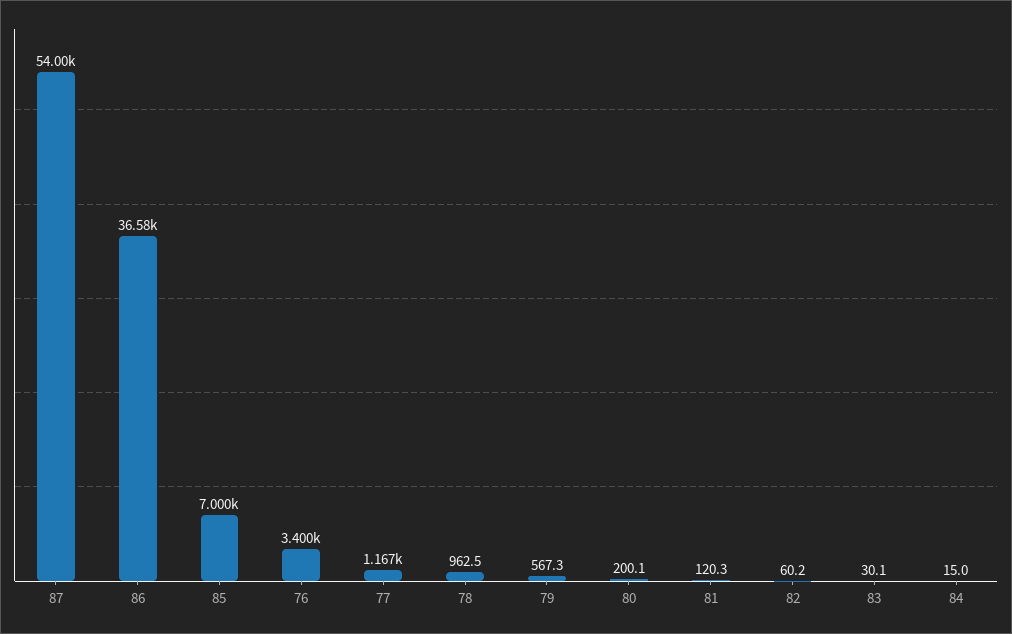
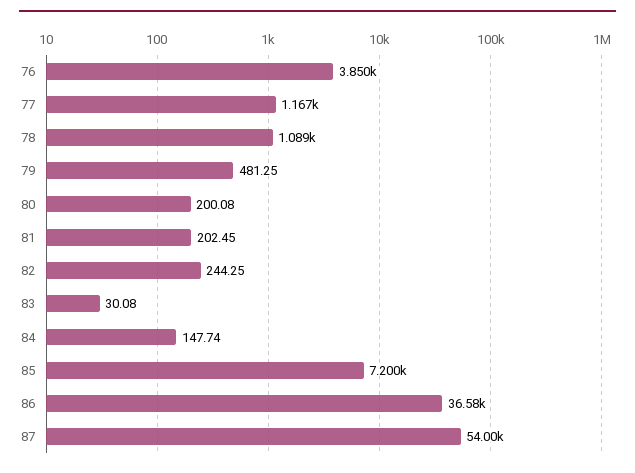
  {
    "87": 54000,
    "86": 36580,
-   "85": 7000,
+   "85": 7200,
-   "76": 3400,
+   "76": 3850,
    "77": 1167,
-   "78": 962.5,
+   "78": 1089,
-   "79": 567.3,
+   "79": 481.25,
    "80": 200.08,
-   "81": 120.3,
+   "81": 202.45,
-   "82": 60.2,
+   "82": 244.25,
    "83": 30.08,
-   "84": 15
+   "84": 147.74
  }

